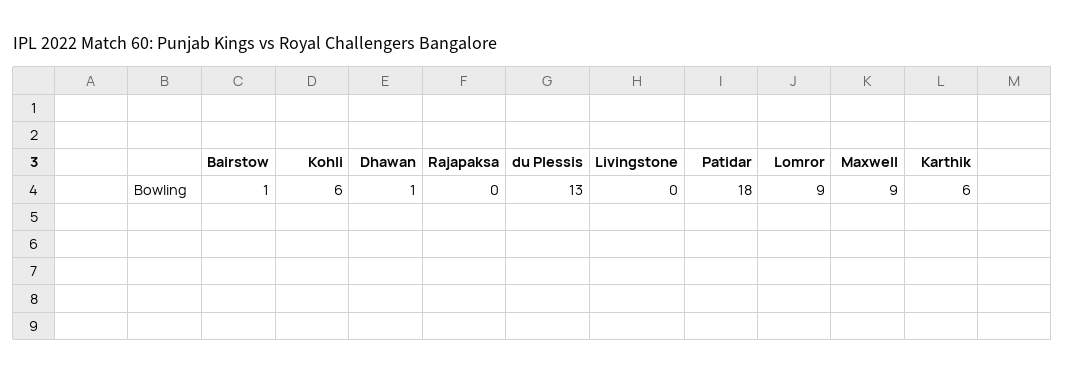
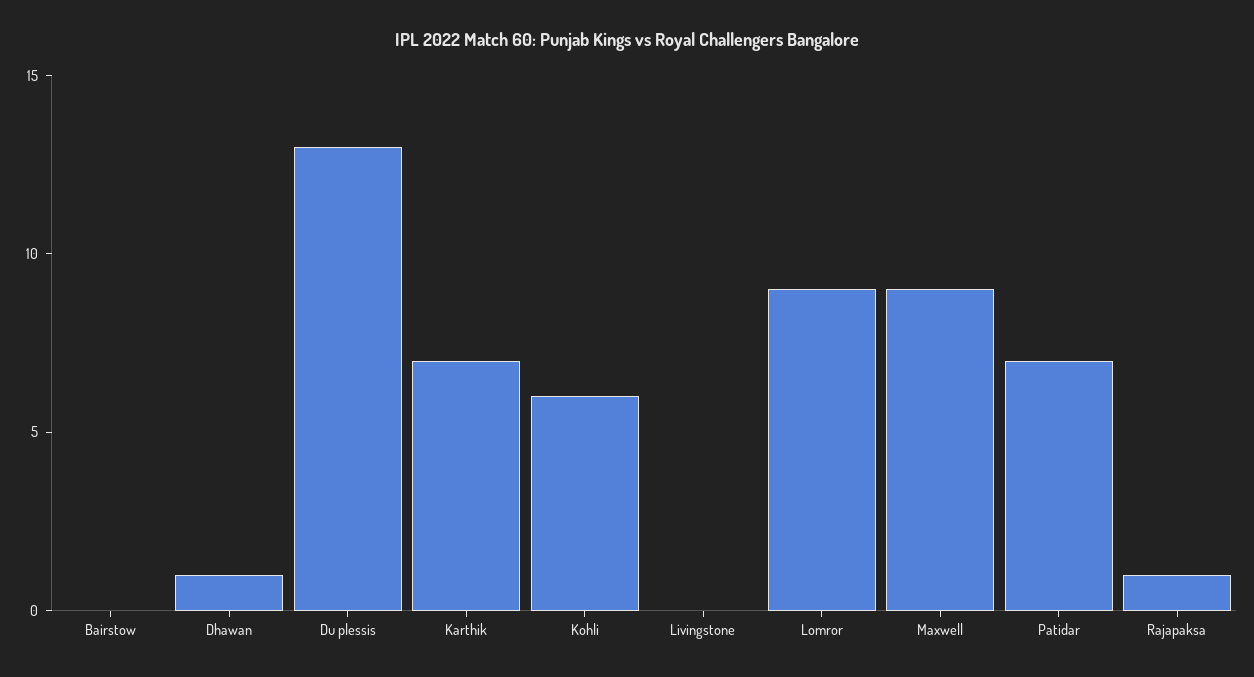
  {
-   "Bairstow": 1,
+   "Bairstow": 0,
    "Kohli": 6,
    "Dhawan": 1,
-   "Rajapaksa": 0,
+   "Rajapaksa": 1,
    "du Plessis": 13,
    "Livingstone": 0,
-   "Patidar": 18,
+   "Patidar": 7,
    "Lomror": 9,
    "Maxwell": 9,
-   "Karthik": 6
+   "Karthik": 7
  }

